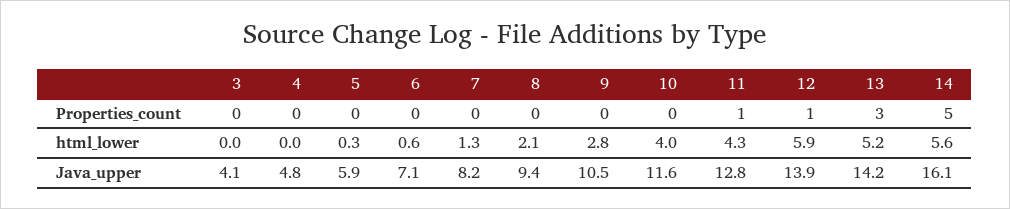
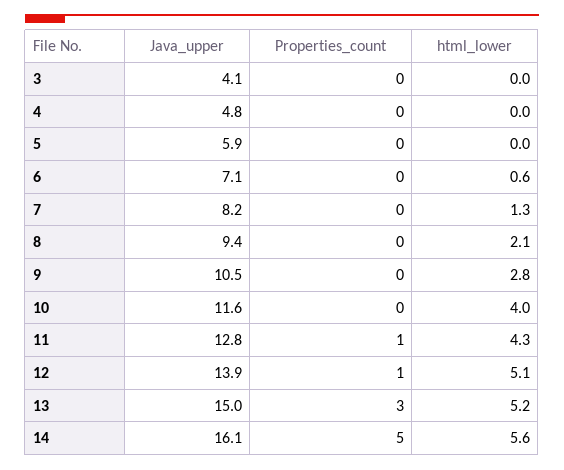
  {
    "3": {
      "Properties_count": 0,
      "html_lower": 0,
      "Java_upper": 4.1
    },
    "4": {
      "Properties_count": 0,
      "html_lower": 0,
      "Java_upper": 4.8
    },
    "5": {
      "Properties_count": 0,
-     "html_lower": 0.3,
+     "html_lower": 0,
      "Java_upper": 5.9
    },
    "6": {
      "Properties_count": 0,
      "html_lower": 0.6,
      "Java_upper": 7.1
    },
    "7": {
      "Properties_count": 0,
      "html_lower": 1.3,
      "Java_upper": 8.2
    },
    "8": {
      "Properties_count": 0,
      "html_lower": 2.1,
      "Java_upper": 9.4
    },
    "9": {
      "Properties_count": 0,
      "html_lower": 2.8,
      "Java_upper": 10.5
    },
    "10": {
      "Properties_count": 0,
      "html_lower": 4,
      "Java_upper": 11.6
    },
    "11": {
      "Properties_count": 1,
      "html_lower": 4.3,
      "Java_upper": 12.8
    },
    "12": {
      "Properties_count": 1,
-     "html_lower": 5.9,
+     "html_lower": 5.1,
      "Java_upper": 13.9
    },
    "13": {
      "Properties_count": 3,
      "html_lower": 5.2,
-     "Java_upper": 14.2
+     "Java_upper": 15
    },
    "14": {
      "Properties_count": 5,
      "html_lower": 5.6,
      "Java_upper": 16.1
    }
  }

